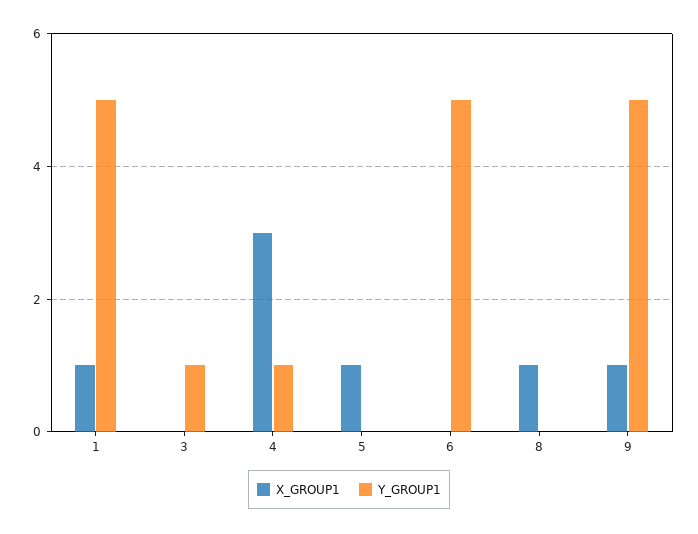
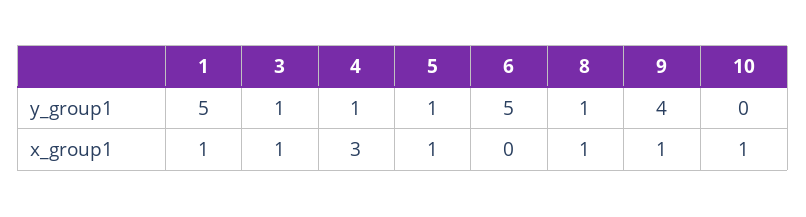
  {
    "X_GROUP1": {
      "1": 1,
-     "3": 0,
+     "3": 1,
      "4": 3,
      "5": 1,
      "6": 0,
      "8": 1,
-     "9": 1
+     "9": 1,
+     "10": 1
    },
    "Y_GROUP1": {
      "1": 5,
      "3": 1,
      "4": 1,
-     "5": 0,
+     "5": 1,
      "6": 5,
-     "8": 0,
+     "8": 1,
-     "9": 5
+     "9": 4,
+     "10": 0
    }
  }

